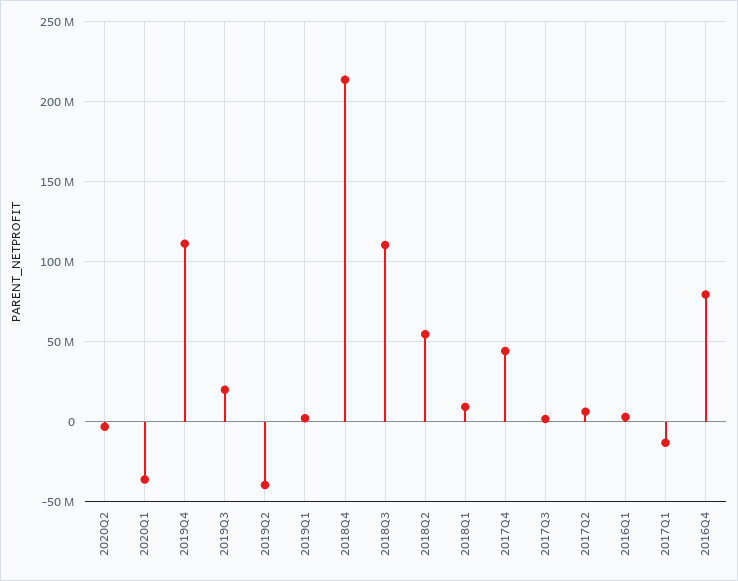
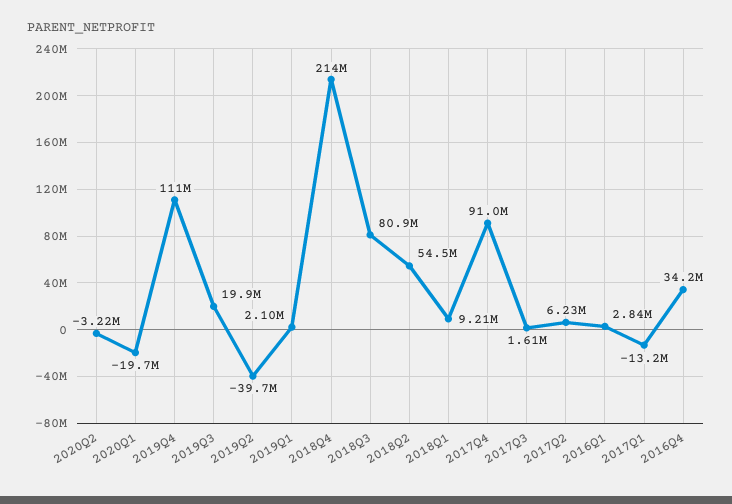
  {
    "2020Q2": -3220000,
-   "2020Q1": -35000000,
+   "2020Q1": -19700000,
    "2019Q4": 111000000,
    "2019Q3": 19900000,
    "2019Q2": -39700000,
    "2019Q1": 2100000,
    "2018Q4": 214000000,
-   "2018Q3": 110000000,
+   "2018Q3": 80900000,
    "2018Q2": 54500000,
    "2018Q1": 9210000,
-   "2017Q4": 45000000,
+   "2017Q4": 91000000,
    "2017Q3": 1610000,
    "2017Q2": 6230000,
    "2016Q1": 2840000,
    "2017Q1": -13200000,
-   "2016Q4": 80000000
+   "2016Q4": 34200000
  }

